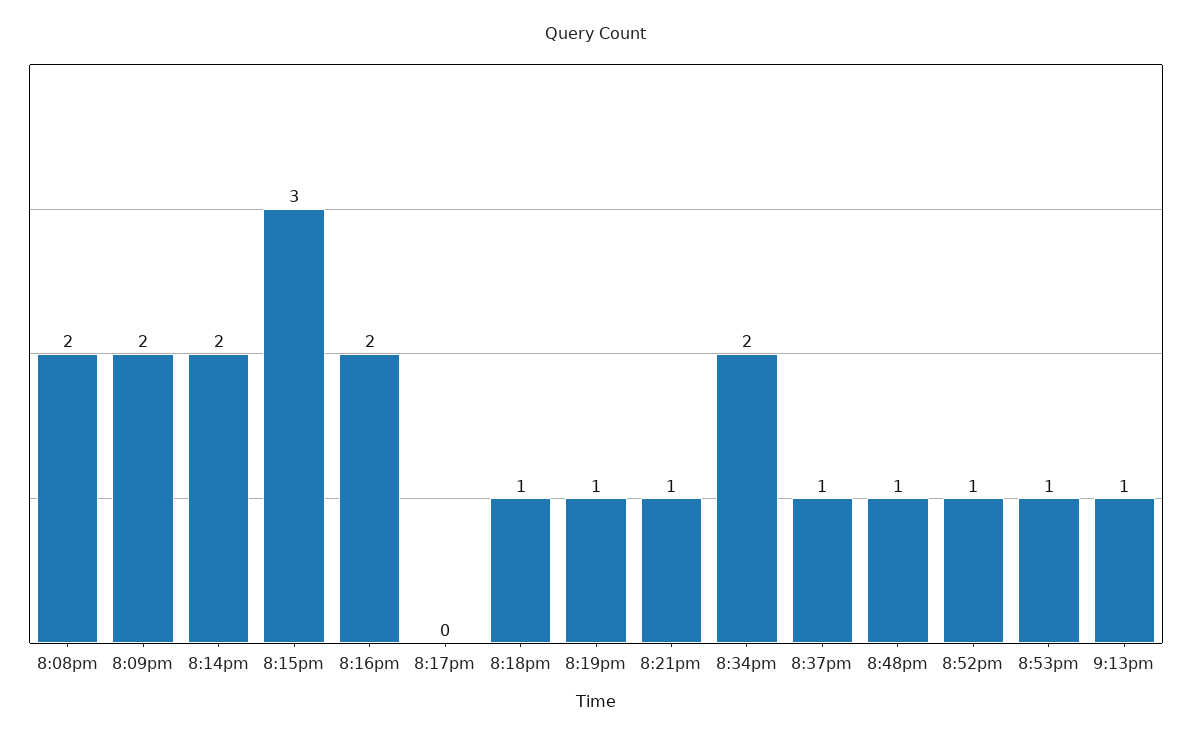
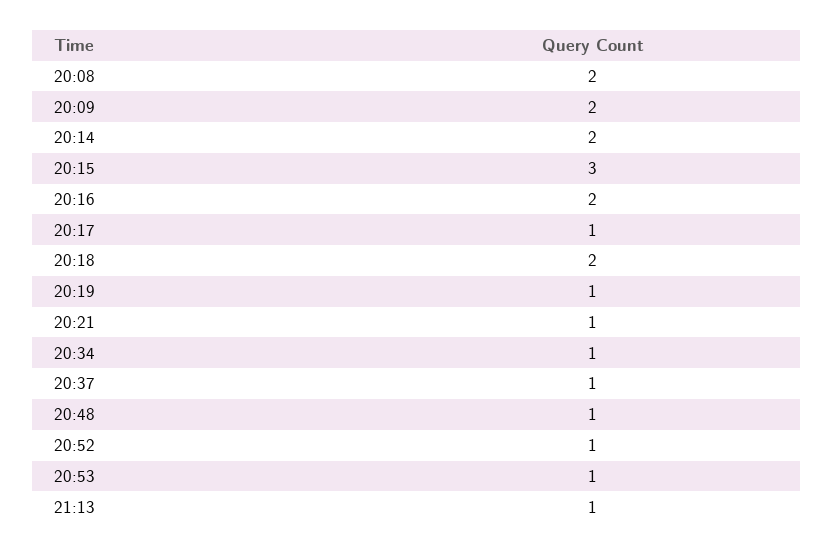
  {
    "8:08pm": 2,
    "8:09pm": 2,
    "8:14pm": 2,
    "8:15pm": 3,
    "8:16pm": 2,
-   "8:17pm": 0,
+   "8:17pm": 1,
-   "8:18pm": 1,
+   "8:18pm": 2,
    "8:19pm": 1,
    "8:21pm": 1,
-   "8:34pm": 2,
+   "8:34pm": 1,
    "8:37pm": 1,
    "8:48pm": 1,
    "8:52pm": 1,
    "8:53pm": 1,
    "9:13pm": 1
  }

